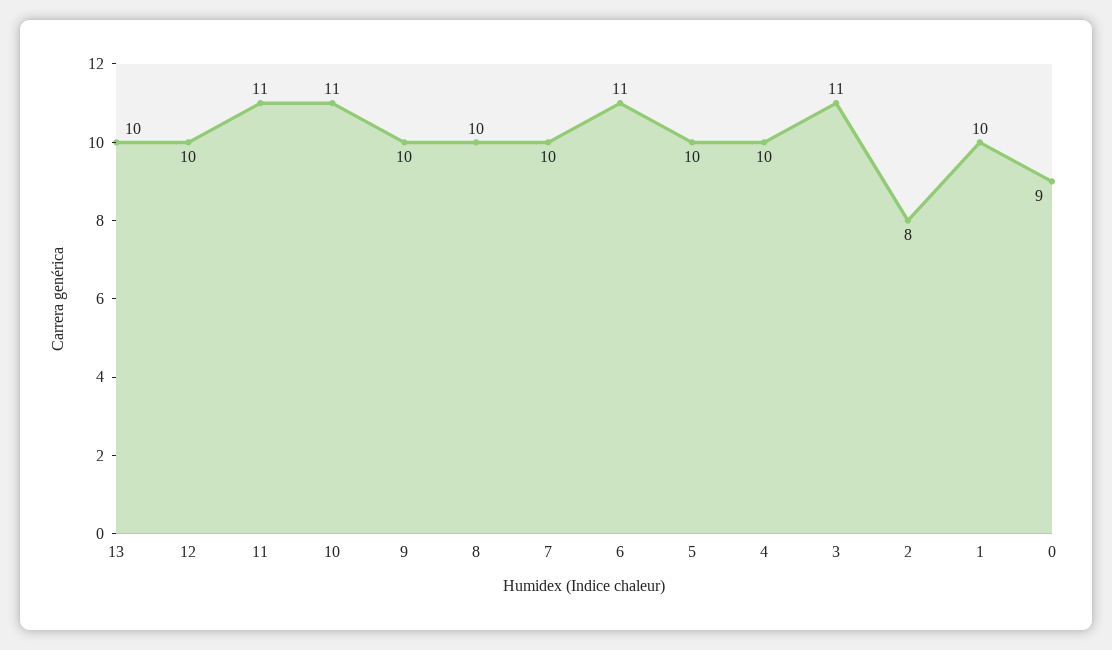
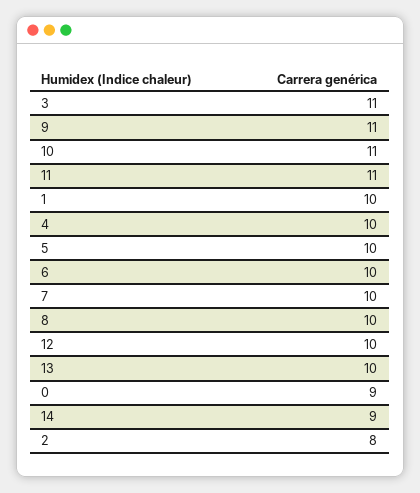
  {
    "13": 10,
    "12": 10,
    "11": 11,
    "10": 11,
-   "9": 10,
+   "9": 11,
    "8": 10,
    "7": 10,
-   "6": 11,
+   "6": 10,
    "5": 10,
    "4": 10,
    "3": 11,
    "2": 8,
    "1": 10,
-   "0": 9
+   "0": 9,
+   "14": 9
  }

